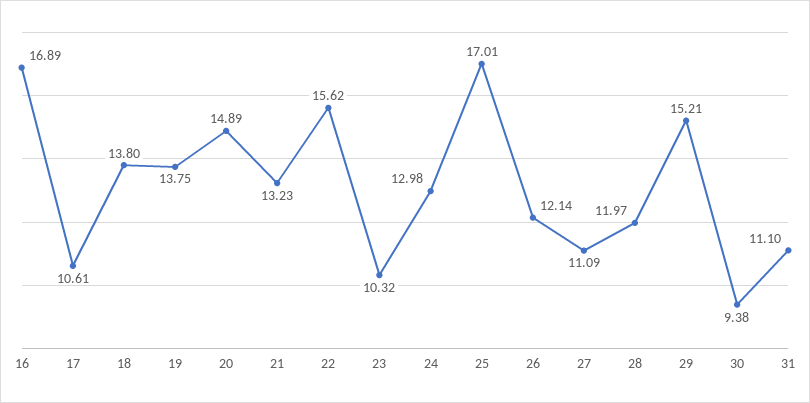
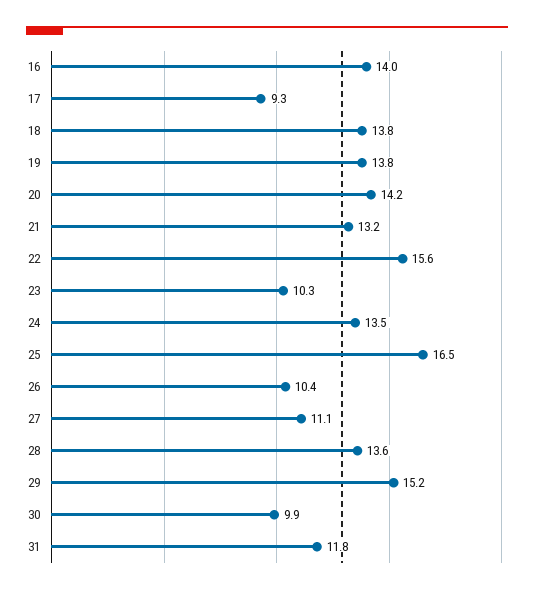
  {
-   "16": 16.89,
+   "16": 14,
-   "17": 10.61,
+   "17": 9.3,
    "18": 13.8,
    "19": 13.75,
-   "20": 14.89,
+   "20": 14.2,
    "21": 13.23,
    "22": 15.62,
    "23": 10.32,
-   "24": 12.98,
+   "24": 13.5,
-   "25": 17.01,
+   "25": 16.5,
-   "26": 12.14,
+   "26": 10.4,
    "27": 11.09,
-   "28": 11.97,
+   "28": 13.6,
    "29": 15.21,
-   "30": 9.38,
+   "30": 9.9,
-   "31": 11.1
+   "31": 11.8
  }

